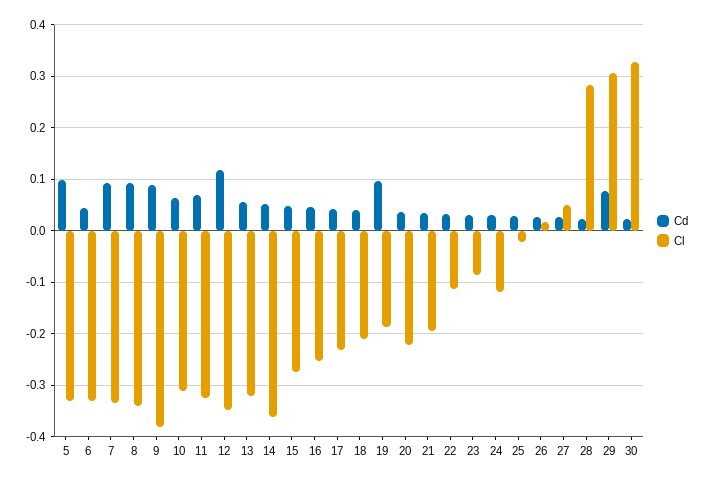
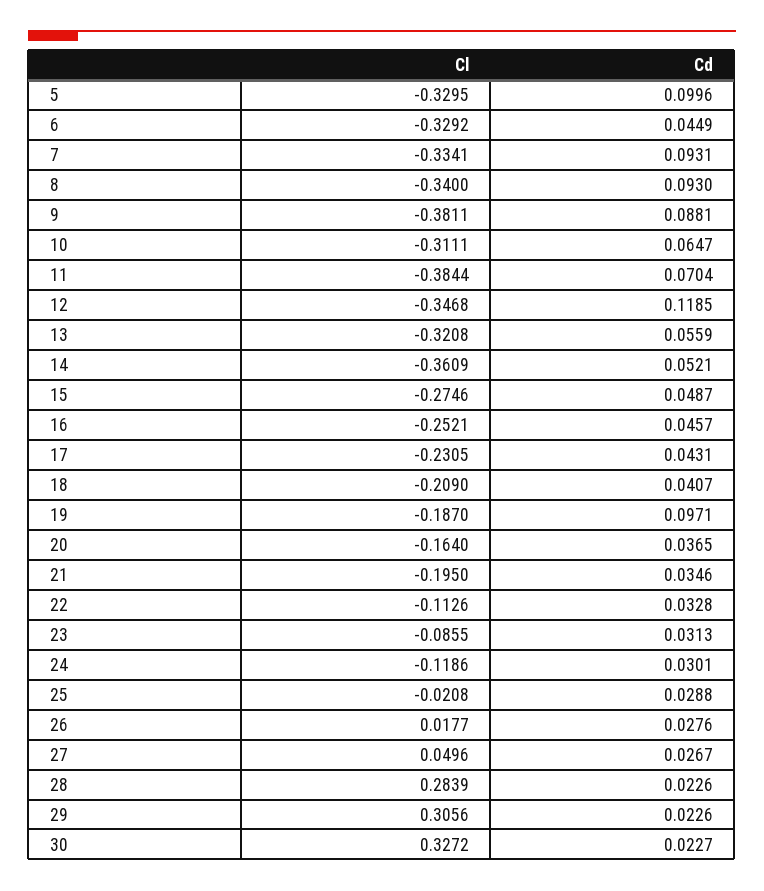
  {
    "Cd": {
      "5": 0.0996,
      "6": 0.0449,
      "7": 0.0931,
      "8": 0.093,
      "9": 0.0881,
      "10": 0.0647,
      "11": 0.0704,
      "12": 0.1185,
      "13": 0.0559,
      "14": 0.0521,
      "15": 0.0487,
      "16": 0.0457,
      "17": 0.0431,
      "18": 0.0407,
      "19": 0.0971,
      "20": 0.0365,
      "21": 0.0346,
      "22": 0.0328,
      "23": 0.0313,
      "24": 0.0301,
      "25": 0.0288,
      "26": 0.0276,
      "27": 0.0267,
      "28": 0.0226,
-     "29": 0.08,
+     "29": 0.0226,
      "30": 0.0227
    },
    "Cl": {
      "5": -0.3295,
      "6": -0.3292,
      "7": -0.3341,
      "8": -0.34,
      "9": -0.3811,
      "10": -0.3111,
-     "11": -0.32,
+     "11": -0.3844,
      "12": -0.3468,
      "13": -0.3208,
      "14": -0.3609,
      "15": -0.2746,
      "16": -0.2521,
      "17": -0.2305,
      "18": -0.209,
      "19": -0.187,
-     "20": -0.22,
+     "20": -0.164,
      "21": -0.195,
      "22": -0.1126,
      "23": -0.0855,
      "24": -0.1186,
      "25": -0.0208,
      "26": 0.0177,
      "27": 0.0496,
      "28": 0.2839,
      "29": 0.3056,
      "30": 0.3272
    }
  }

